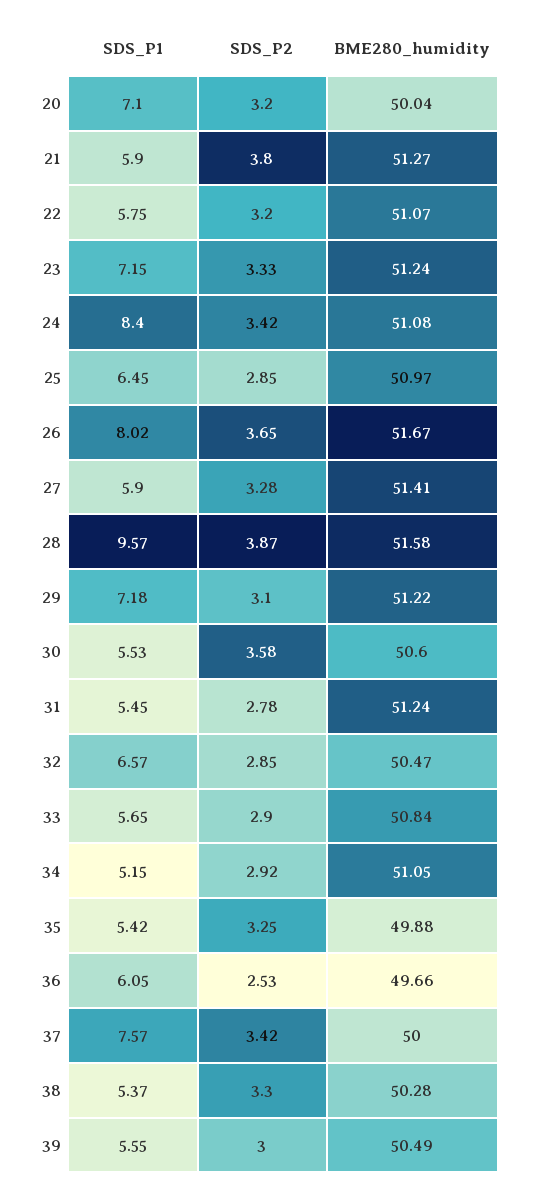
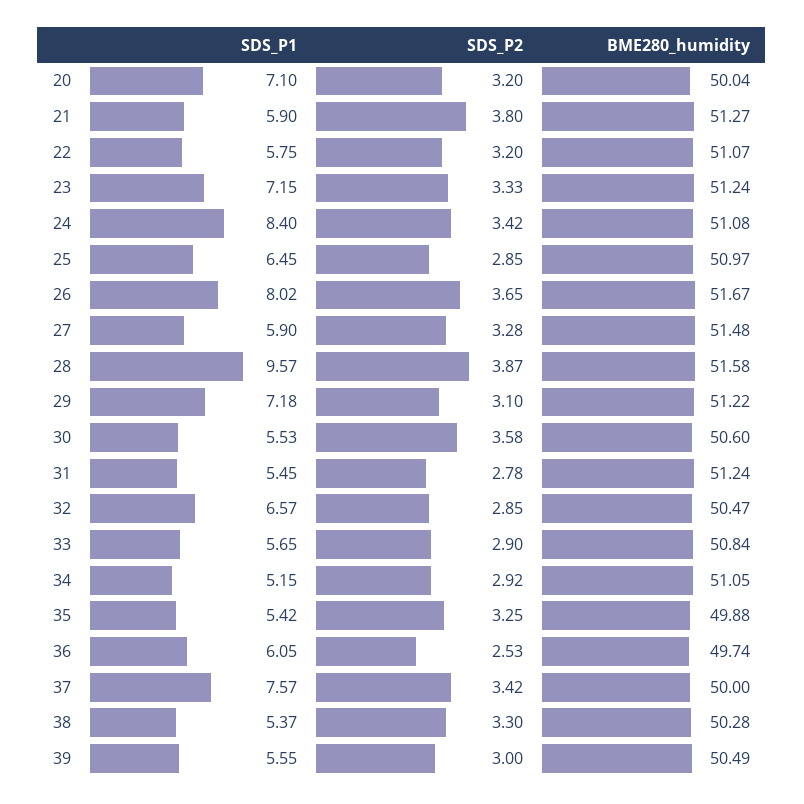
  {
    "SDS_P1": {
      "20": 7.1,
      "21": 5.9,
      "22": 5.75,
      "23": 7.15,
      "24": 8.4,
      "25": 6.45,
      "26": 8.02,
      "27": 5.9,
      "28": 9.57,
      "29": 7.18,
      "30": 5.53,
      "31": 5.45,
      "32": 6.57,
      "33": 5.65,
      "34": 5.15,
      "35": 5.42,
      "36": 6.05,
      "37": 7.57,
      "38": 5.37,
      "39": 5.55
    },
    "SDS_P2": {
      "20": 3.2,
      "21": 3.8,
      "22": 3.2,
      "23": 3.33,
      "24": 3.42,
      "25": 2.85,
      "26": 3.65,
      "27": 3.28,
      "28": 3.87,
      "29": 3.1,
      "30": 3.58,
      "31": 2.78,
      "32": 2.85,
      "33": 2.9,
      "34": 2.92,
      "35": 3.25,
      "36": 2.53,
      "37": 3.42,
      "38": 3.3,
      "39": 3
    },
    "BME280_humidity": {
      "20": 50.04,
      "21": 51.27,
      "22": 51.07,
      "23": 51.24,
      "24": 51.08,
      "25": 50.97,
      "26": 51.67,
-     "27": 51.41,
+     "27": 51.48,
      "28": 51.58,
      "29": 51.22,
      "30": 50.6,
      "31": 51.24,
      "32": 50.47,
      "33": 50.84,
      "34": 51.05,
      "35": 49.88,
-     "36": 49.66,
+     "36": 49.74,
      "37": 50,
      "38": 50.28,
      "39": 50.49
    }
  }

